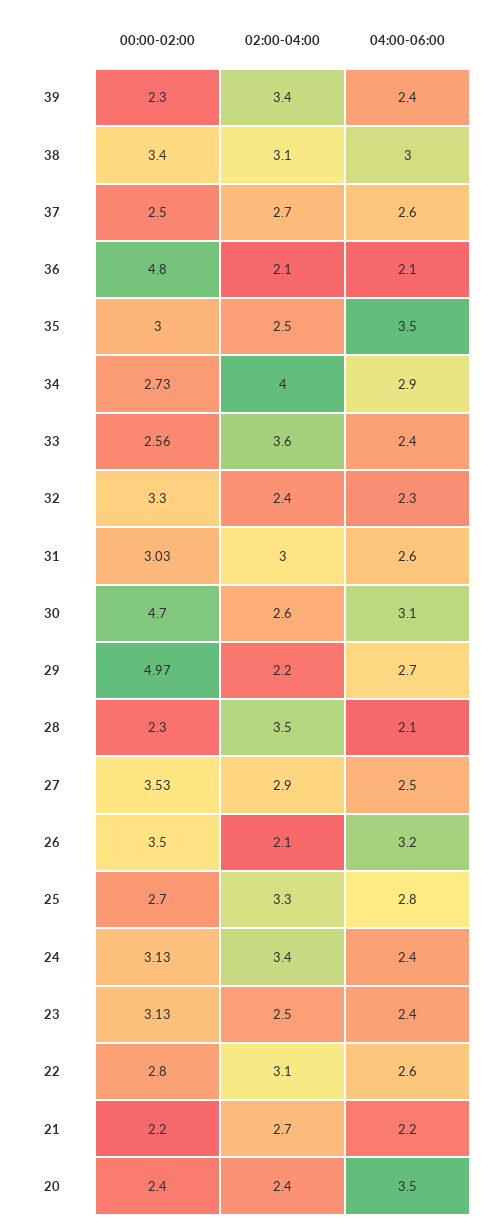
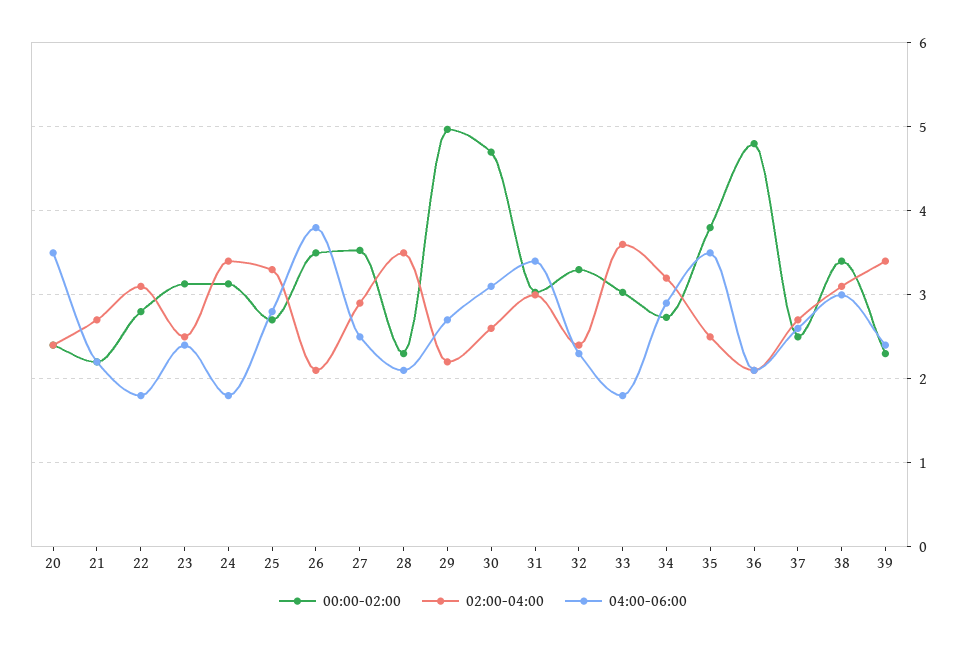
  {
    "00:00-02:00": {
      "39": 2.3,
      "38": 3.4,
      "37": 2.5,
      "36": 4.8,
-     "35": 3,
+     "35": 3.8,
      "34": 2.73,
-     "33": 2.56,
+     "33": 3,
      "32": 3.3,
      "31": 3.03,
      "30": 4.7,
      "29": 4.97,
      "28": 2.3,
      "27": 3.53,
      "26": 3.5,
      "25": 2.7,
      "24": 3.13,
      "23": 3.13,
      "22": 2.8,
      "21": 2.2,
      "20": 2.4
    },
    "02:00-04:00": {
      "39": 3.4,
      "38": 3.1,
      "37": 2.7,
      "36": 2.1,
      "35": 2.5,
-     "34": 4,
+     "34": 3.2,
      "33": 3.6,
      "32": 2.4,
      "31": 3,
      "30": 2.6,
      "29": 2.2,
      "28": 3.5,
      "27": 2.9,
      "26": 2.1,
      "25": 3.3,
      "24": 3.4,
      "23": 2.5,
      "22": 3.1,
      "21": 2.7,
      "20": 2.4
    },
    "04:00-06:00": {
      "39": 2.4,
      "38": 3,
      "37": 2.6,
      "36": 2.1,
      "35": 3.5,
      "34": 2.9,
-     "33": 2.4,
+     "33": 1.8,
      "32": 2.3,
-     "31": 2.6,
+     "31": 3.4,
      "30": 3.1,
      "29": 2.7,
      "28": 2.1,
      "27": 2.5,
-     "26": 3.2,
+     "26": 3.8,
      "25": 2.8,
-     "24": 2.4,
+     "24": 1.8,
      "23": 2.4,
-     "22": 2.6,
+     "22": 1.8,
      "21": 2.2,
      "20": 3.5
    }
  }

